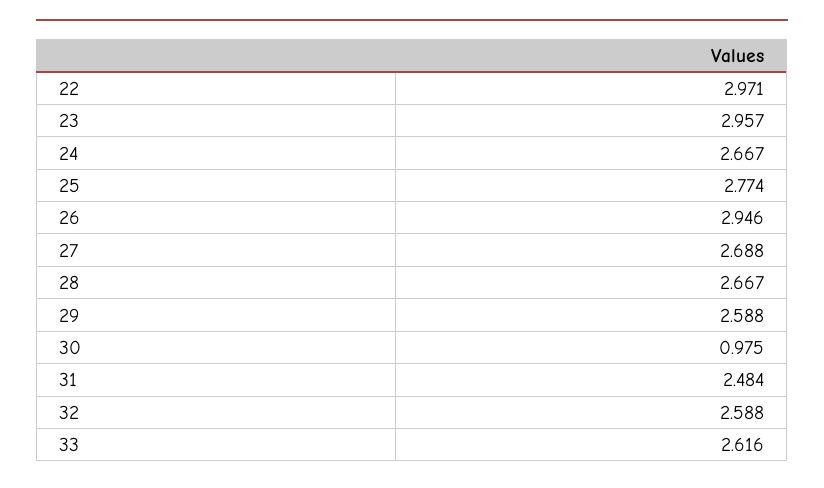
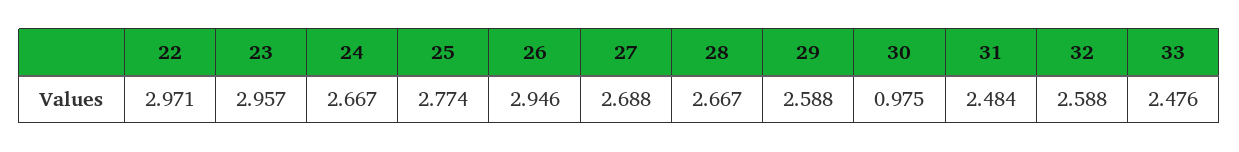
  {
    "22": 2.971,
    "23": 2.957,
    "24": 2.667,
    "25": 2.774,
    "26": 2.946,
    "27": 2.688,
    "28": 2.667,
    "29": 2.588,
    "30": 0.975,
    "31": 2.484,
    "32": 2.588,
-   "33": 2.616
+   "33": 2.476
  }

